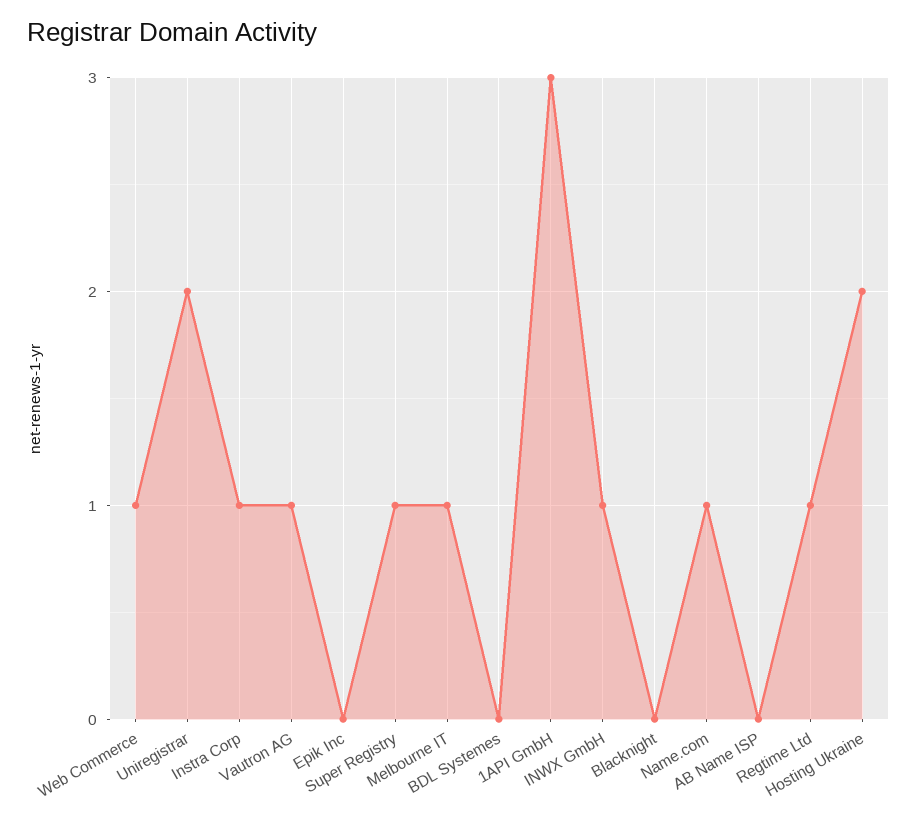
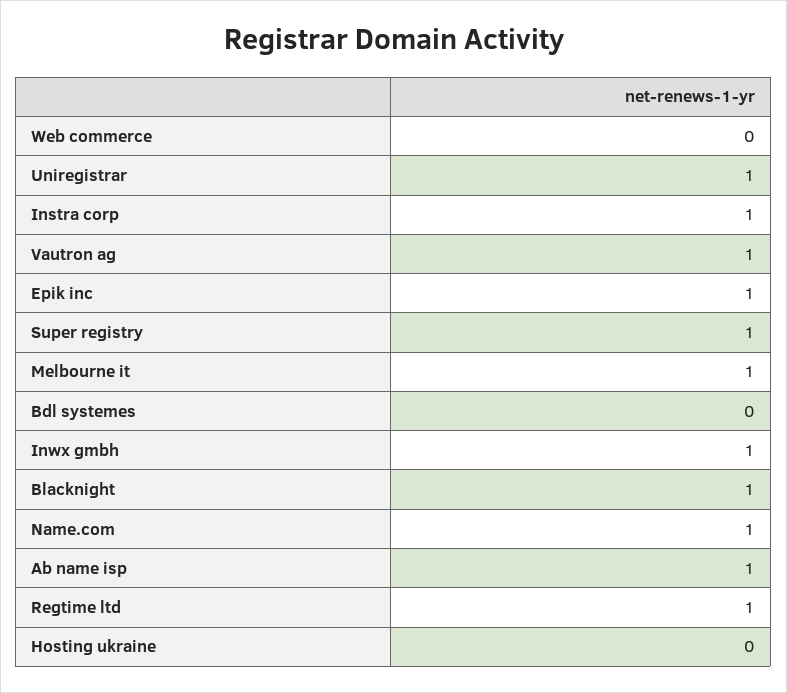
  {
-   "Web Commerce": 1,
+   "Web Commerce": 0,
-   "Uniregistrar": 2,
+   "Uniregistrar": 1,
    "Instra Corp": 1,
    "Vautron AG": 1,
-   "Epik Inc": 0,
+   "Epik Inc": 1,
    "Super Registry": 1,
    "Melbourne IT": 1,
    "BDL Systemes": 0,
-   "1API GmbH": 3,
    "INWX GmbH": 1,
-   "Blacknight": 0,
+   "Blacknight": 1,
    "Name.com": 1,
-   "AB Name ISP": 0,
+   "AB Name ISP": 1,
    "Regtime Ltd": 1,
-   "Hosting Ukraine": 2
+   "Hosting Ukraine": 0
  }

